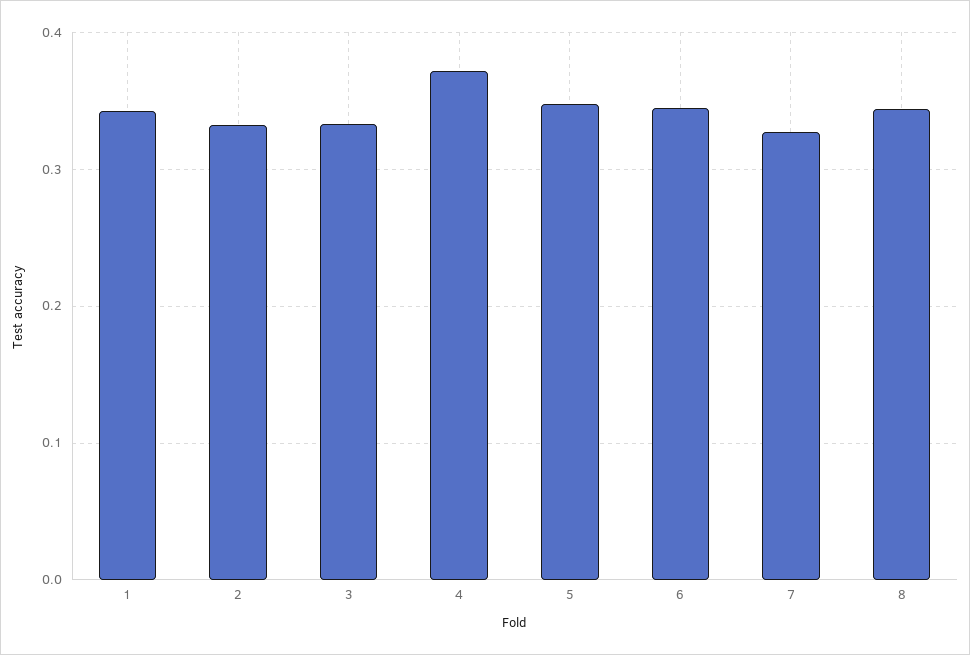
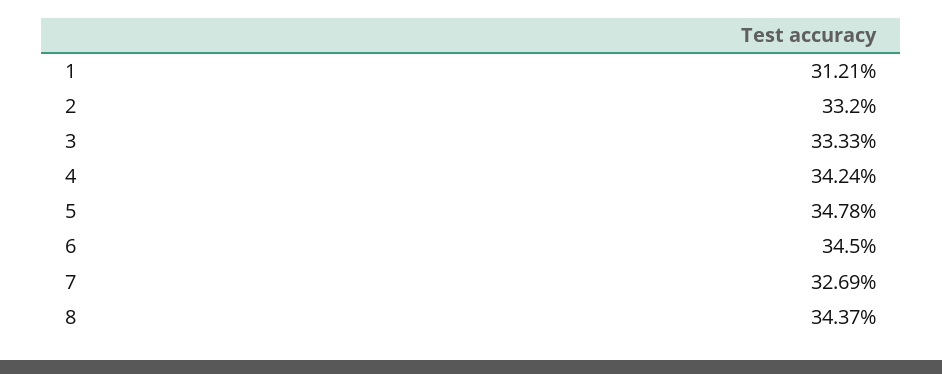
  {
-   "1": 0.34,
+   "1": 0.3121,
    "2": 0.332,
    "3": 0.3333,
-   "4": 0.37,
+   "4": 0.3424,
    "5": 0.3478,
    "6": 0.345,
    "7": 0.3269,
    "8": 0.3437
  }

